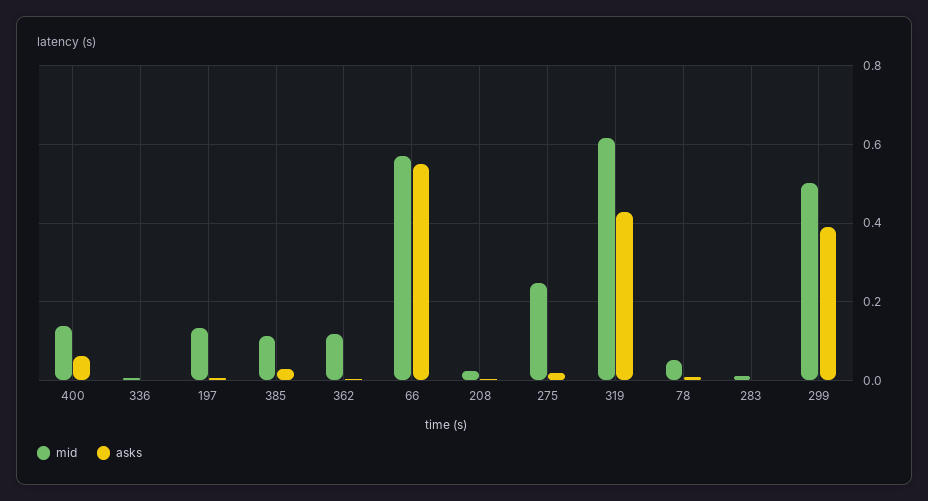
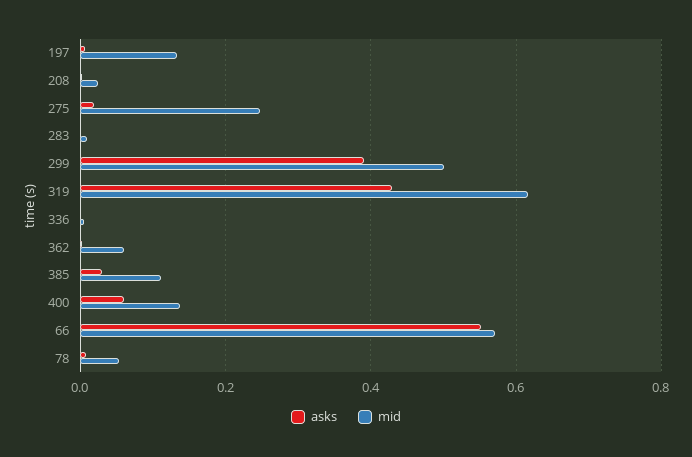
  {
    "mid": {
      "400": 0.14,
      "336": 0,
      "197": 0.14,
      "385": 0.12,
-     "362": 0.12,
+     "362": 0.06,
      "66": 0.58,
      "208": 0.02,
      "275": 0.24,
      "319": 0.62,
      "78": 0.06,
      "283": 0,
      "299": 0.5
    },
    "asks": {
      "400": 0.06,
      "336": 0,
      "197": 0,
      "385": 0.02,
      "362": 0,
      "66": 0.56,
      "208": 0,
      "275": 0.02,
      "319": 0.42,
      "78": 0,
      "283": 0,
      "299": 0.4
    }
  }

